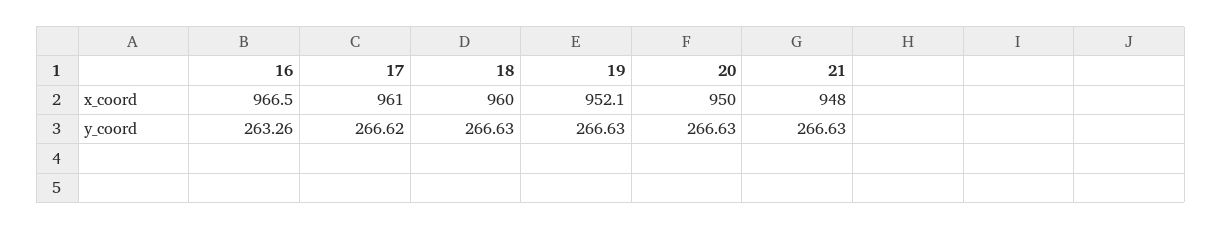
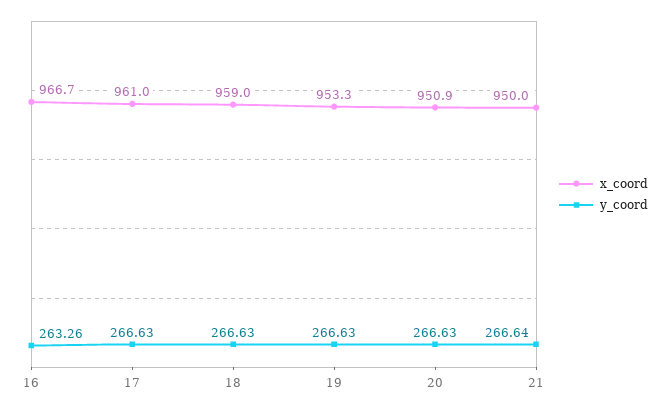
  {
    "x_coord": {
-     "16": 966.5,
+     "16": 966.7,
      "17": 961,
-     "18": 960,
+     "18": 959,
-     "19": 952.1,
+     "19": 953.3,
-     "20": 950,
+     "20": 950.9,
-     "21": 948
+     "21": 950
    },
    "y_coord": {
      "16": 263.26,
-     "17": 266.62,
+     "17": 266.63,
      "18": 266.63,
      "19": 266.63,
      "20": 266.63,
-     "21": 266.63
+     "21": 266.64
    }
  }

